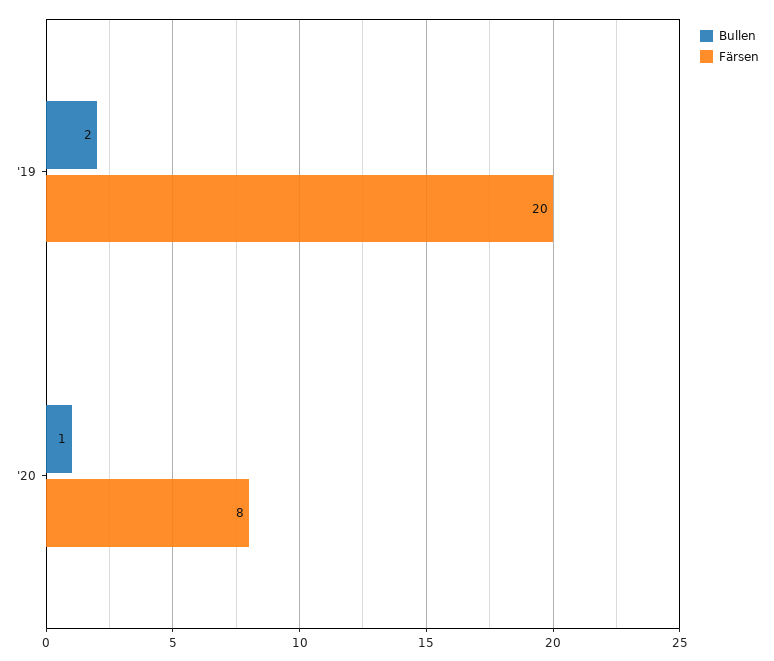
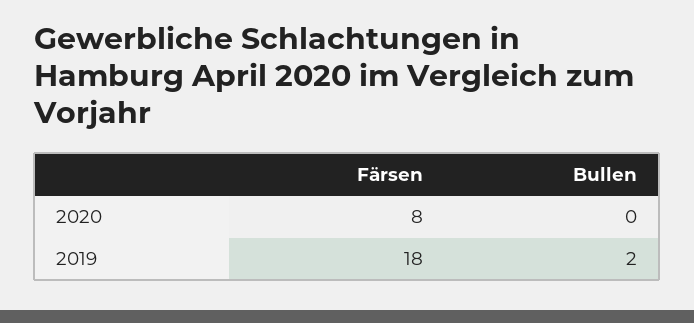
  {
    "Bullen": {
      "'19": 2,
-     "'20": 1
+     "'20": 0
    },
    "Färsen": {
-     "'19": 20,
+     "'19": 18,
      "'20": 8
    }
  }

